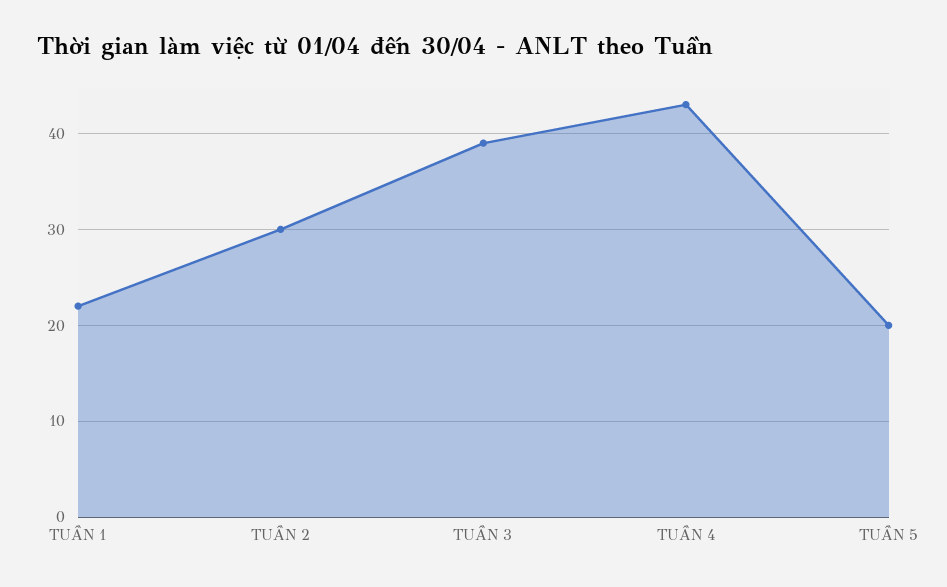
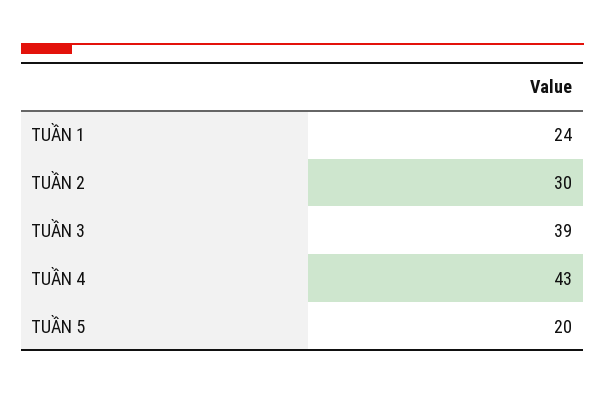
  {
-   "TUẦN 1": 22,
+   "TUẦN 1": 24,
    "TUẦN 2": 30,
    "TUẦN 3": 39,
    "TUẦN 4": 43,
    "TUẦN 5": 20
  }

